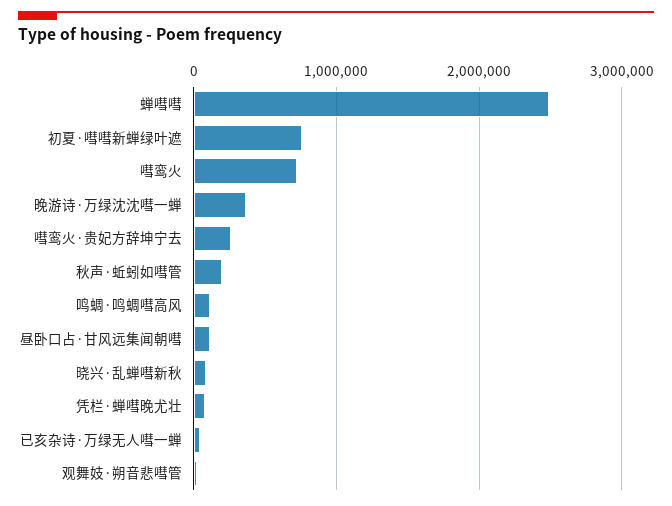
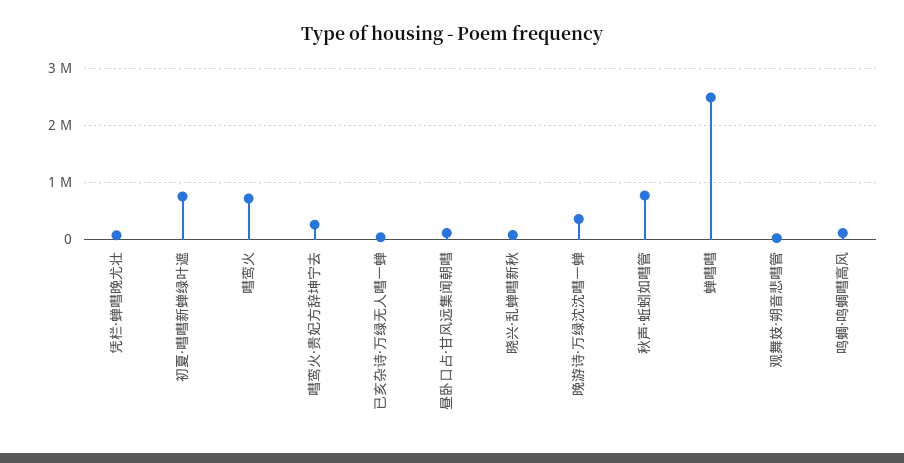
  {
    "蝉嘒嘒": 2500000,
    "初夏·嘒嘒新蝉绿叶遮": 800000,
    "嘒鸾火": 700000,
    "晚游诗·万绿沈沈嘒一蝉": 400000,
    "嘒鸾火·贵妃方辞坤宁去": 300000,
-   "秋声·蚯蚓如嘒管": 200000,
+   "秋声·蚯蚓如嘒管": 800000,
    "鸣蜩·鸣蜩嘒高风": 100000,
    "昼卧口占·甘风远集闻朝嘒": 100000,
    "晓兴·乱蝉嘒新秋": 100000,
    "凭栏·蝉嘒晚尤壮": 100000,
    "已亥杂诗·万绿无人嘒一蝉": 0,
    "观舞妓·朔音悲嘒管": 0
  }

